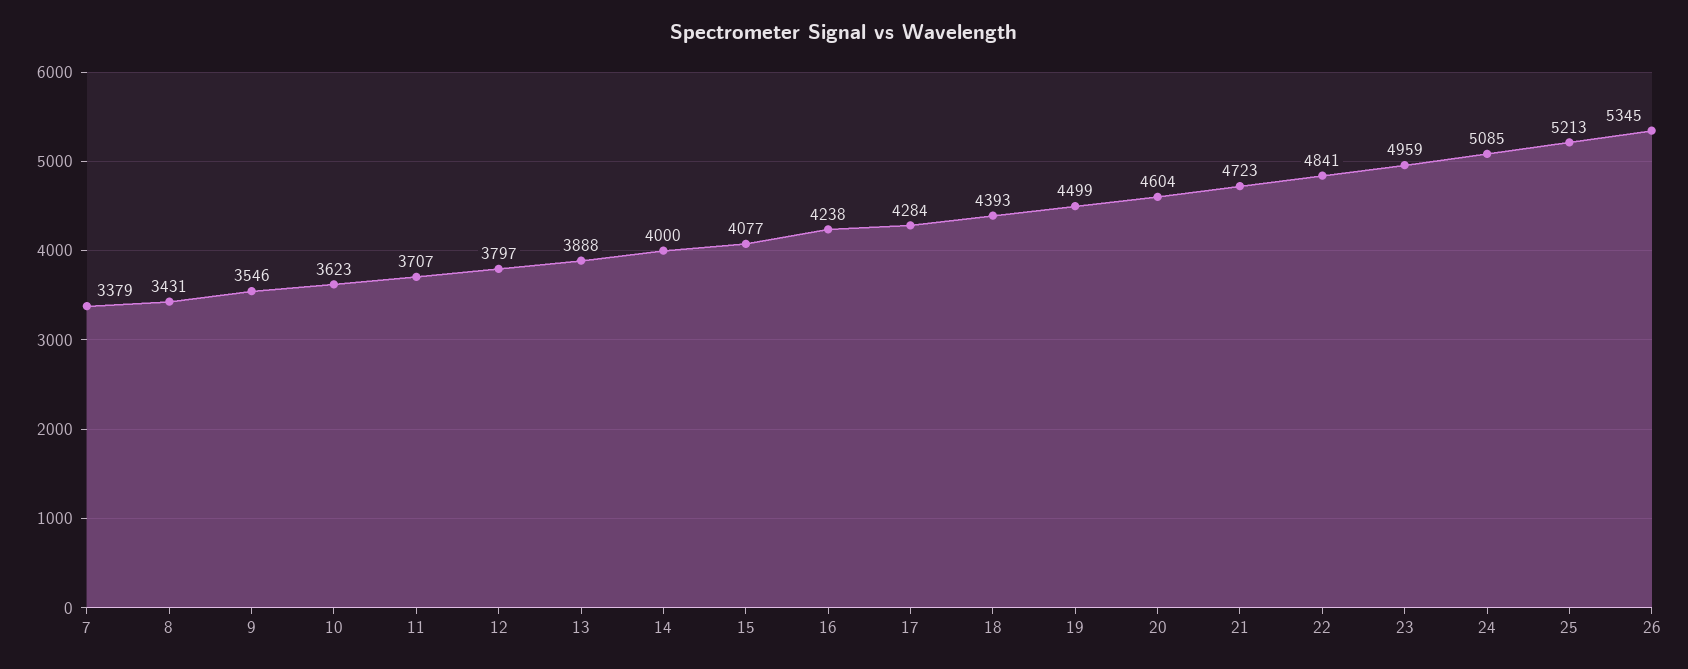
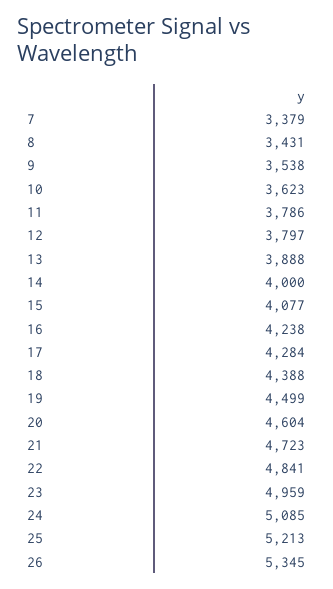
  {
    "7": 3379,
    "8": 3431,
-   "9": 3546,
+   "9": 3538,
    "10": 3623,
-   "11": 3707,
+   "11": 3786,
    "12": 3797,
    "13": 3888,
    "14": 4000,
    "15": 4077,
    "16": 4238,
    "17": 4284,
-   "18": 4393,
+   "18": 4388,
    "19": 4499,
    "20": 4604,
    "21": 4723,
    "22": 4841,
    "23": 4959,
    "24": 5085,
    "25": 5213,
    "26": 5345
  }

